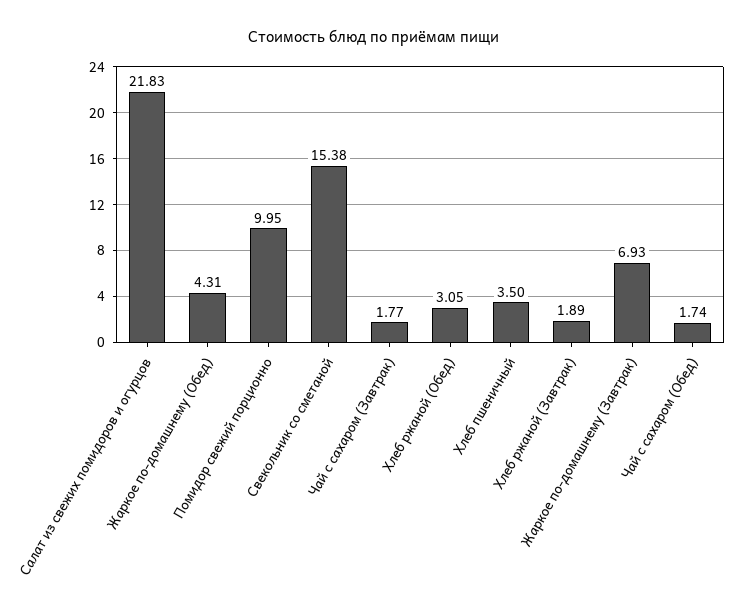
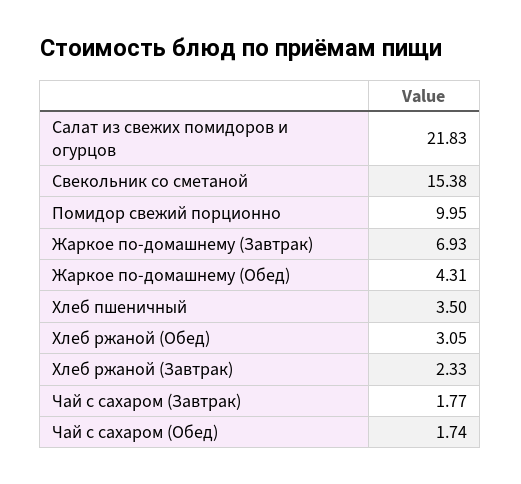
  {
    "Салат из свежих помидоров и огурцов": 21.83,
    "Жаркое по-домашнему (Обед)": 4.31,
    "Помидор свежий порционно": 9.95,
    "Свекольник со сметаной": 15.38,
    "Чай с сахаром (Завтрак)": 1.77,
    "Хлеб ржаной (Обед)": 3.05,
    "Хлеб пшеничный": 3.5,
-   "Хлеб ржаной (Завтрак)": 1.89,
+   "Хлеб ржаной (Завтрак)": 2.33,
    "Жаркое по-домашнему (Завтрак)": 6.93,
    "Чай с сахаром (Обед)": 1.74
  }

